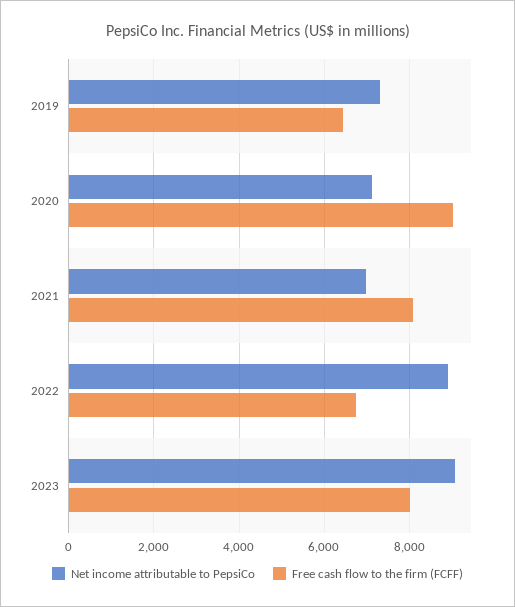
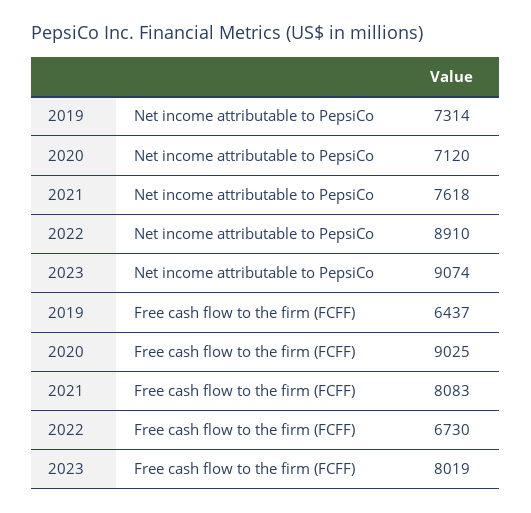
  {
    "Net income attributable to PepsiCo": {
      "2019": 7314,
      "2020": 7120,
-     "2021": 7000,
+     "2021": 7618,
      "2022": 8910,
      "2023": 9074
    },
    "Free cash flow to the firm (FCFF)": {
      "2019": 6437,
      "2020": 9025,
      "2021": 8083,
      "2022": 6730,
      "2023": 8019
    }
  }

